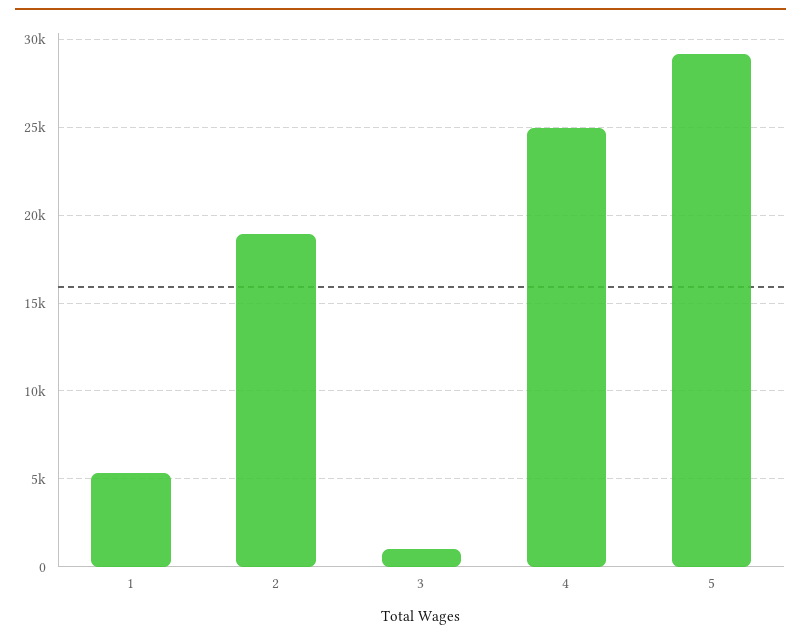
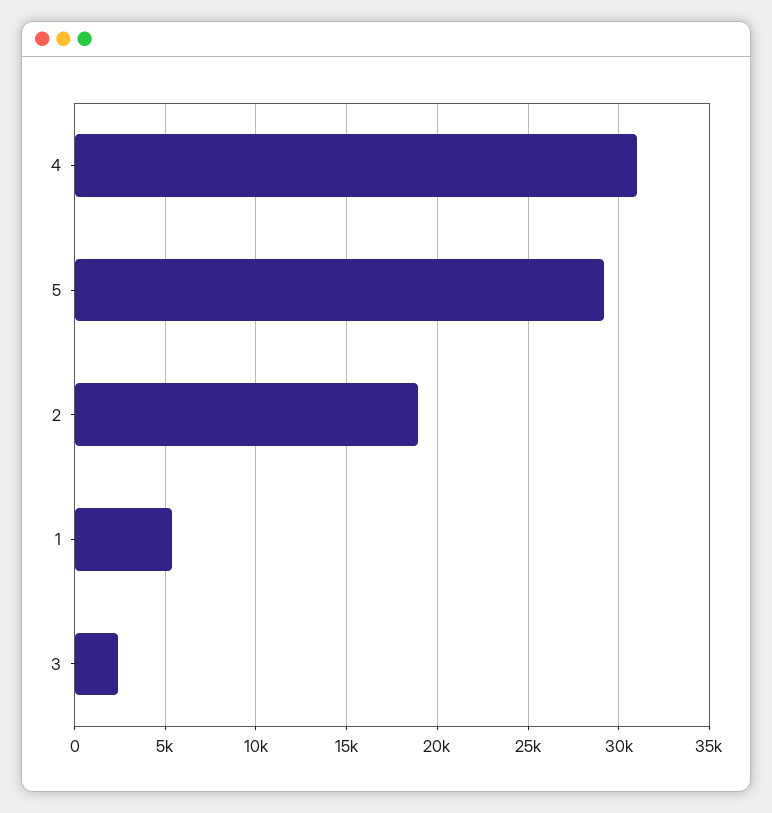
  {
    "1": 5500,
    "2": 19000,
-   "3": 1000,
+   "3": 2500,
-   "4": 25000,
+   "4": 31000,
    "5": 29000
  }

